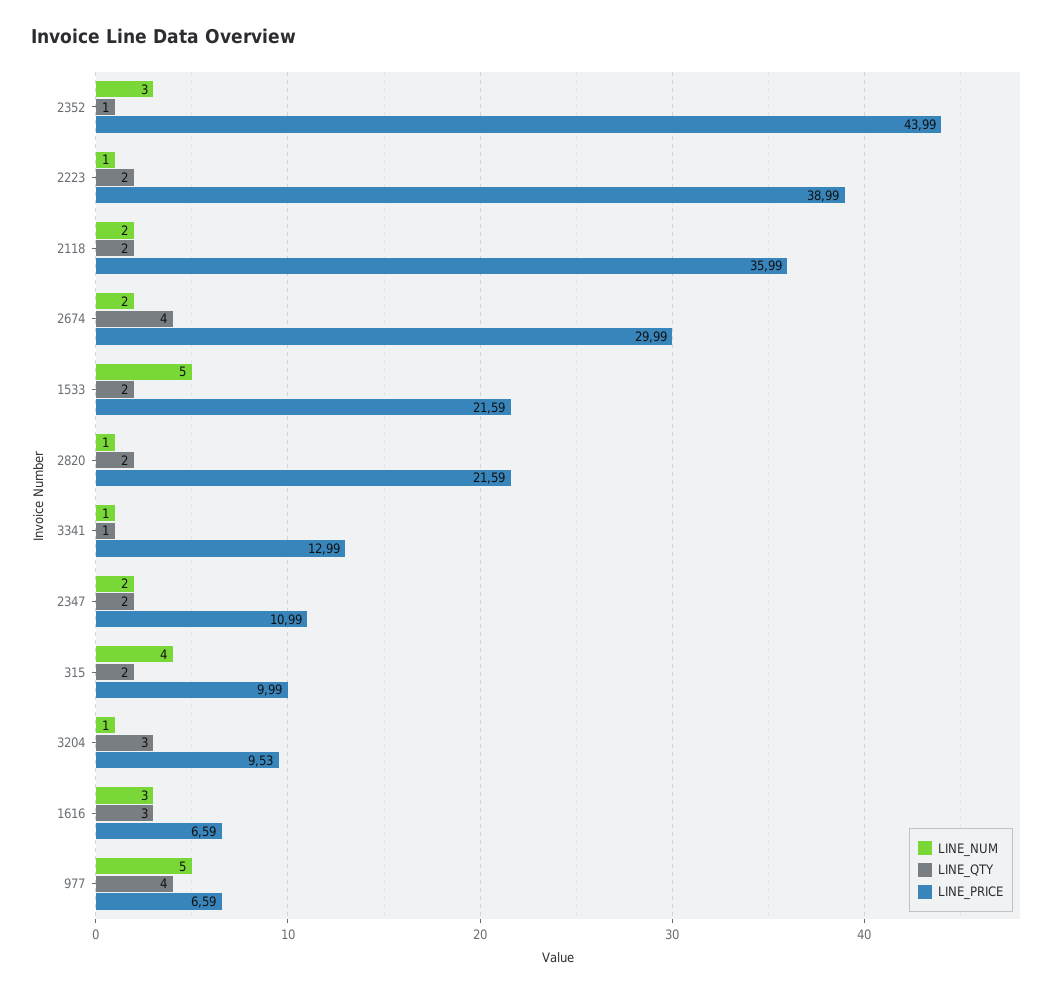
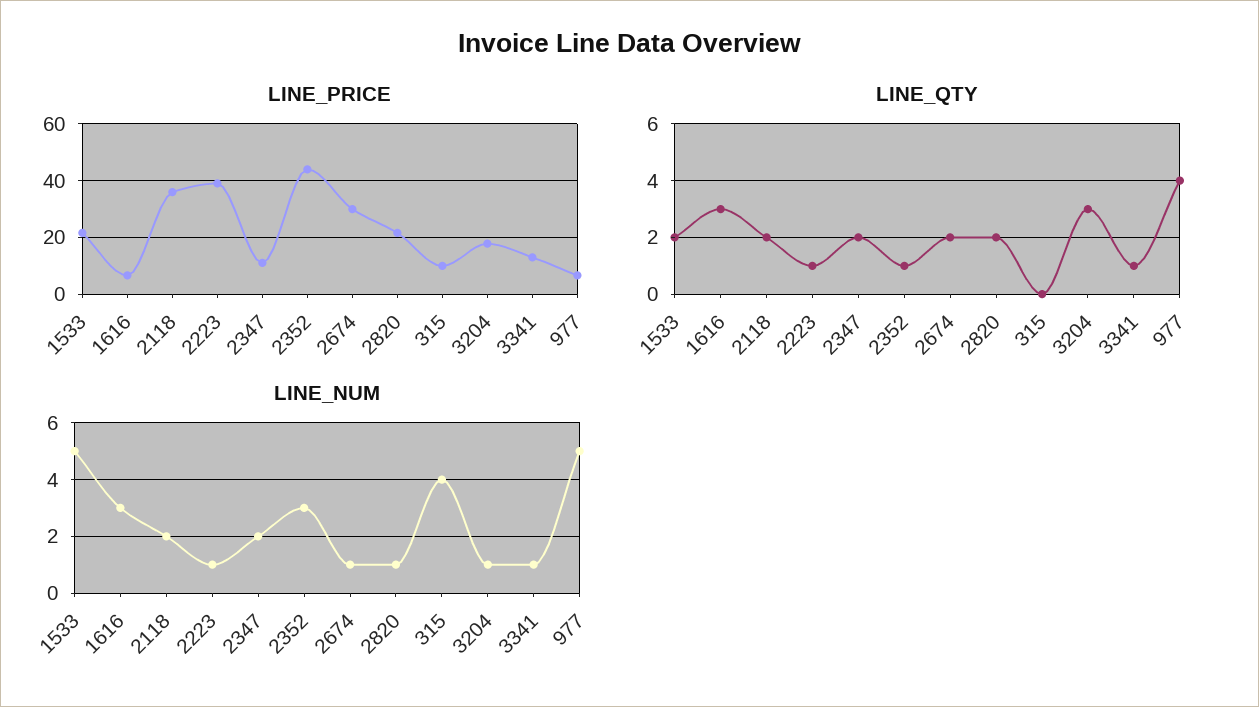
  {
    "LINE_NUM": {
      "2352": 3,
      "2223": 1,
      "2118": 2,
-     "2674": 2,
+     "2674": 1,
      "1533": 5,
      "2820": 1,
      "3341": 1,
      "2347": 2,
      "315": 4,
      "3204": 1,
      "1616": 3,
      "977": 5
    },
    "LINE_QTY": {
      "2352": 1,
-     "2223": 2,
+     "2223": 1,
      "2118": 2,
-     "2674": 4,
+     "2674": 2,
      "1533": 2,
      "2820": 2,
      "3341": 1,
      "2347": 2,
-     "315": 2,
+     "315": 0,
      "3204": 3,
      "1616": 3,
      "977": 4
    },
    "LINE_PRICE": {
      "2352": 43.99,
      "2223": 38.99,
      "2118": 35.99,
      "2674": 29.99,
      "1533": 21.59,
      "2820": 21.59,
      "3341": 12.99,
      "2347": 10.99,
      "315": 9.99,
-     "3204": 9.53,
+     "3204": 17.5,
      "1616": 6.59,
      "977": 6.59
    }
  }

